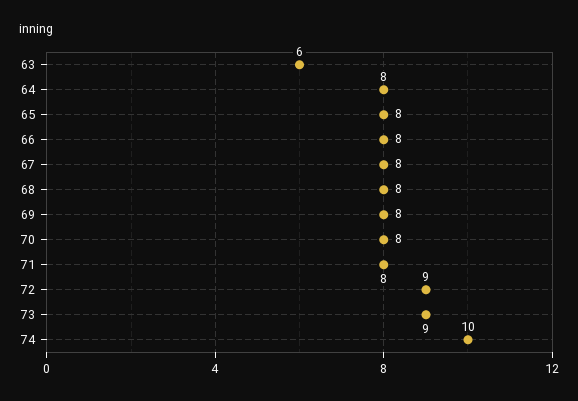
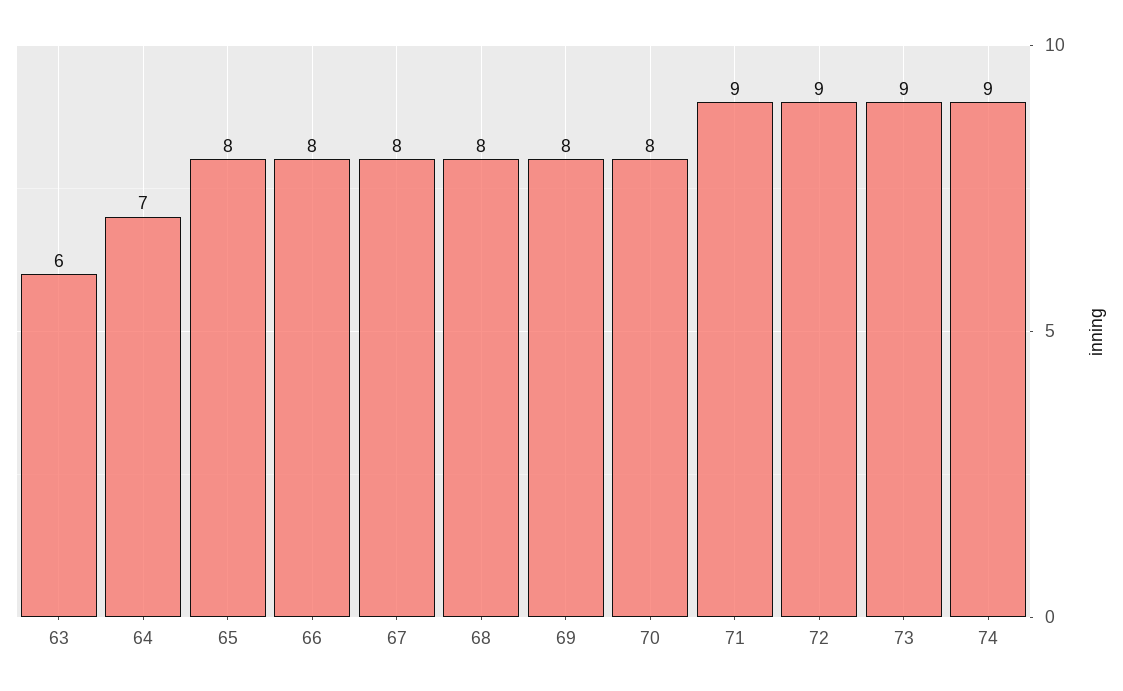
  {
    "63": 6,
-   "64": 8,
+   "64": 7,
    "65": 8,
    "66": 8,
    "67": 8,
    "68": 8,
    "69": 8,
    "70": 8,
-   "71": 8,
+   "71": 9,
    "72": 9,
    "73": 9,
-   "74": 10
+   "74": 9
  }

